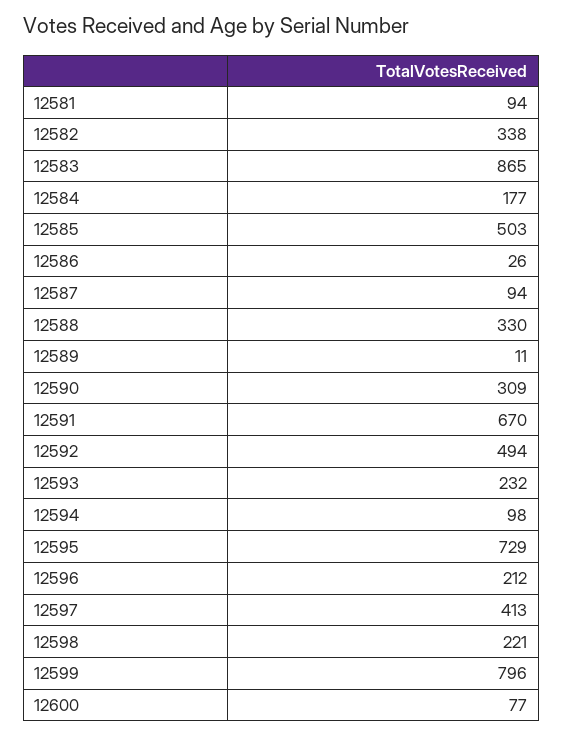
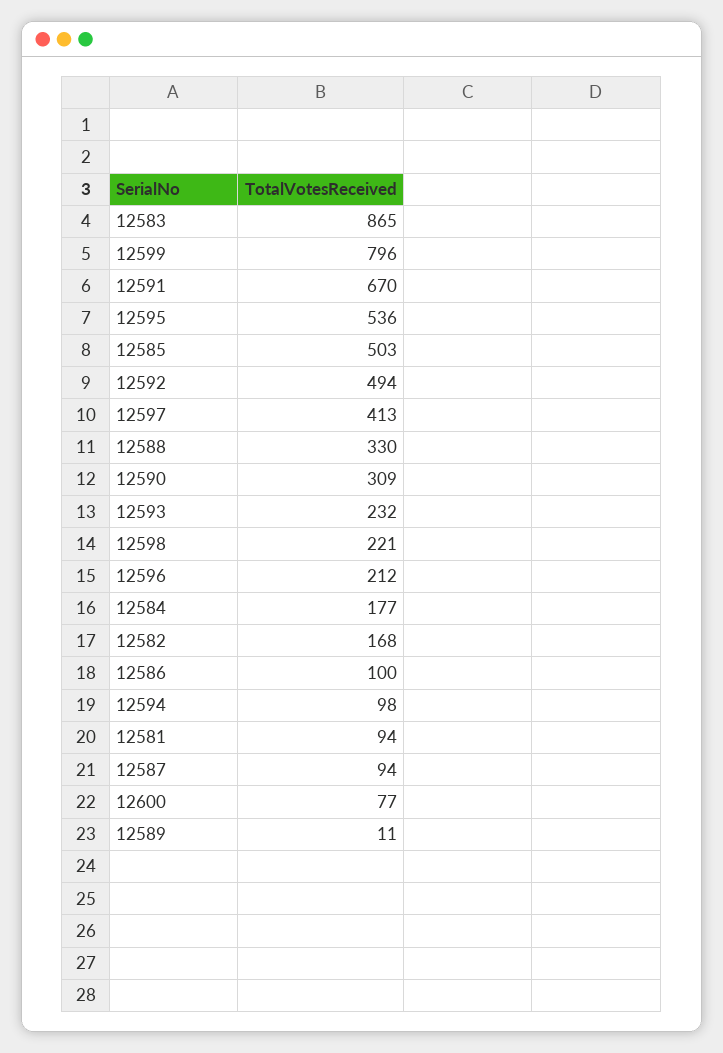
  {
    "12581": 94,
-   "12582": 338,
+   "12582": 168,
    "12583": 865,
    "12584": 177,
    "12585": 503,
-   "12586": 26,
+   "12586": 100,
    "12587": 94,
    "12588": 330,
    "12589": 11,
    "12590": 309,
    "12591": 670,
    "12592": 494,
    "12593": 232,
    "12594": 98,
-   "12595": 729,
+   "12595": 536,
    "12596": 212,
    "12597": 413,
    "12598": 221,
    "12599": 796,
    "12600": 77
  }

